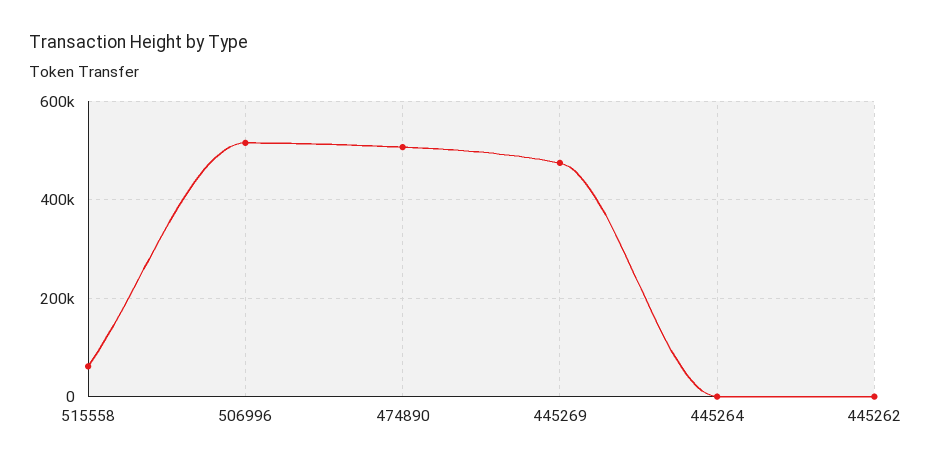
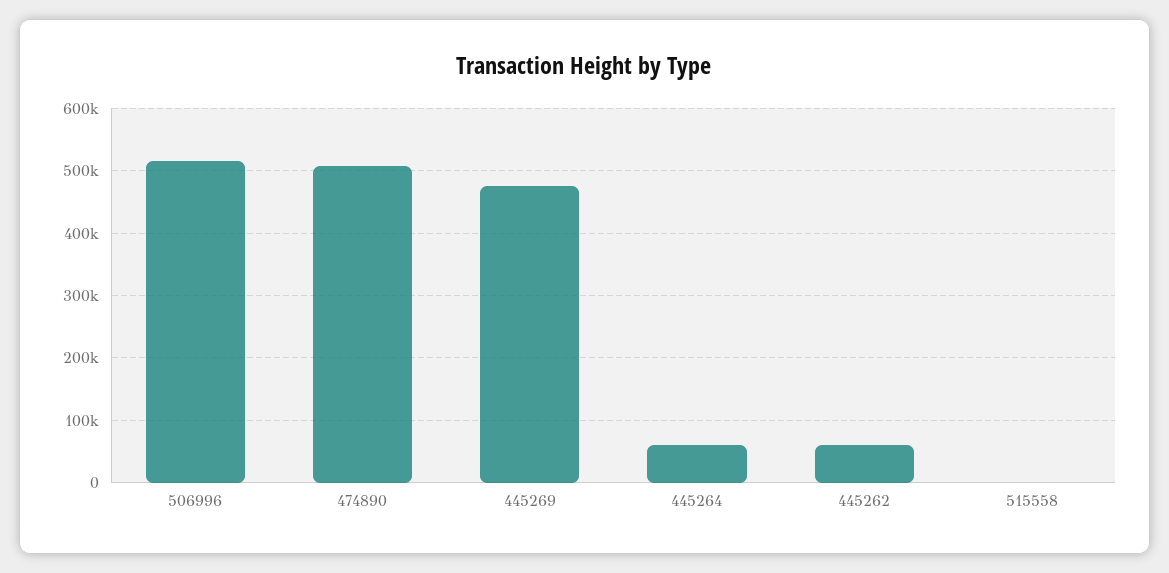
  {
-   "515558": 60000,
+   "515558": 0,
    "506996": 520000,
    "474890": 510000,
    "445269": 470000,
-   "445264": 0,
+   "445264": 60000,
-   "445262": 0
+   "445262": 60000
  }

